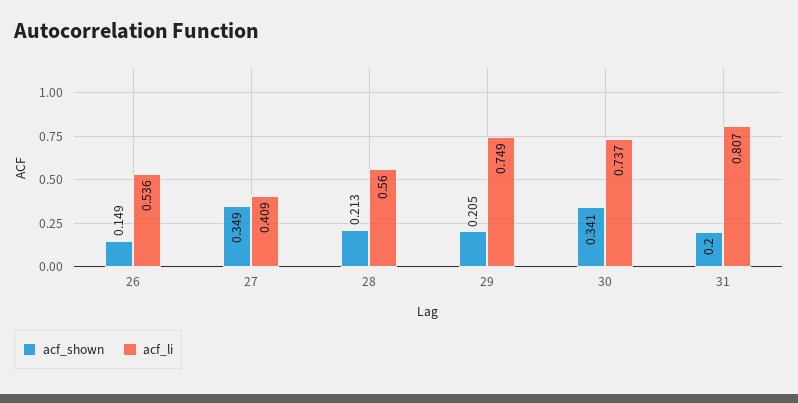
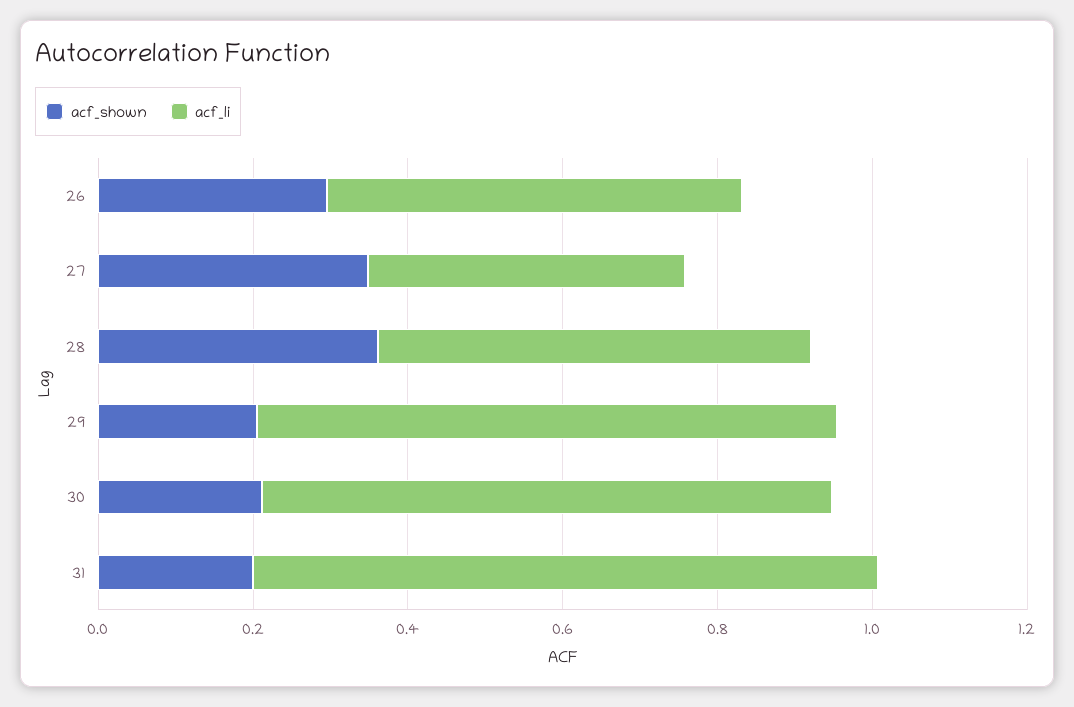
  {
    "acf_shown": {
-     "26": 0.149,
+     "26": 0.3,
      "27": 0.349,
-     "28": 0.213,
+     "28": 0.35,
      "29": 0.205,
-     "30": 0.341,
+     "30": 0.2,
      "31": 0.2
    },
    "acf_li": {
      "26": 0.536,
      "27": 0.409,
      "28": 0.56,
      "29": 0.749,
      "30": 0.737,
      "31": 0.807
    }
  }

